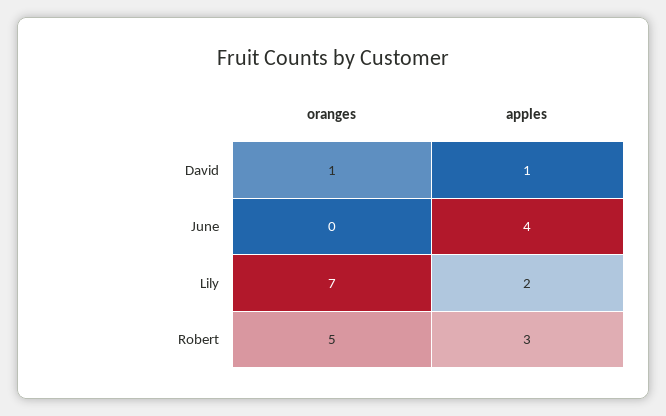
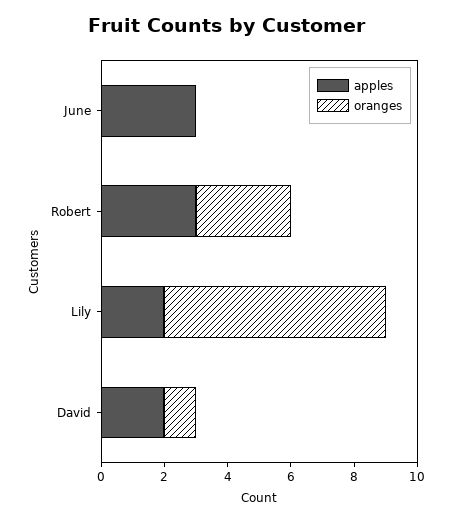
  {
    "oranges": {
      "David": 1,
      "June": 0,
      "Lily": 7,
-     "Robert": 5
+     "Robert": 3
    },
    "apples": {
-     "David": 1,
+     "David": 2,
-     "June": 4,
+     "June": 3,
      "Lily": 2,
      "Robert": 3
    }
  }

